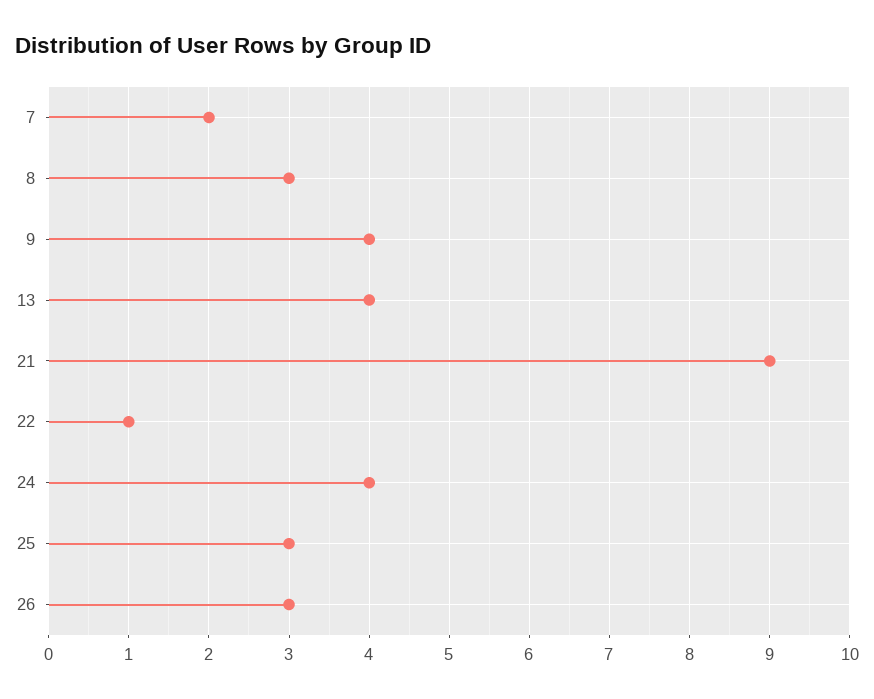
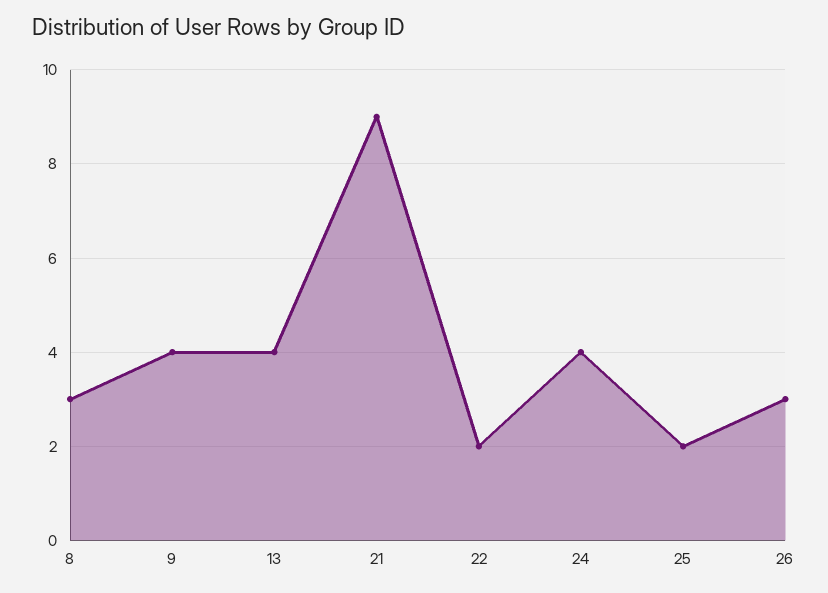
  {
-   "7": 2,
    "8": 3,
    "9": 4,
    "13": 4,
    "21": 9,
-   "22": 1,
+   "22": 2,
    "24": 4,
-   "25": 3,
+   "25": 2,
    "26": 3
  }

